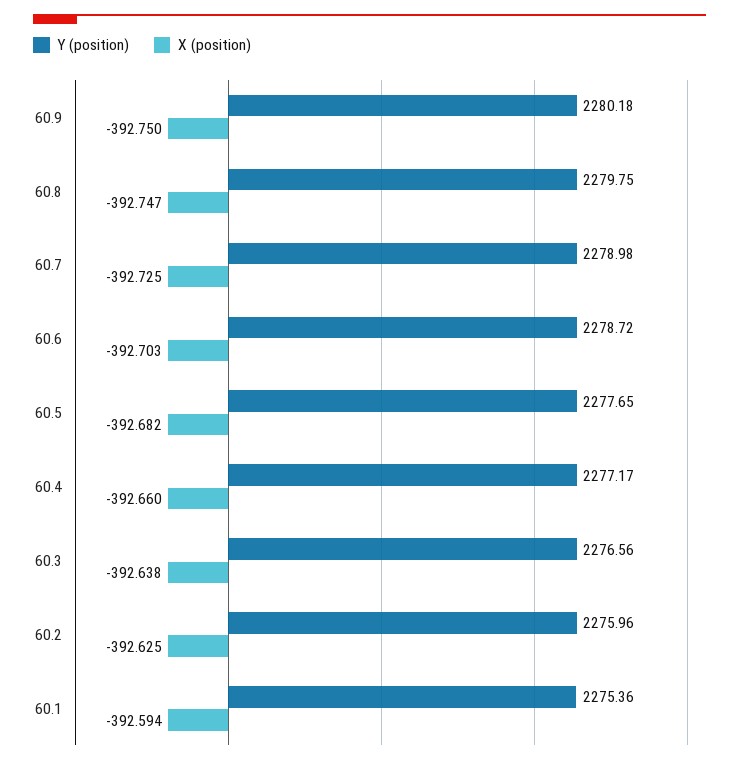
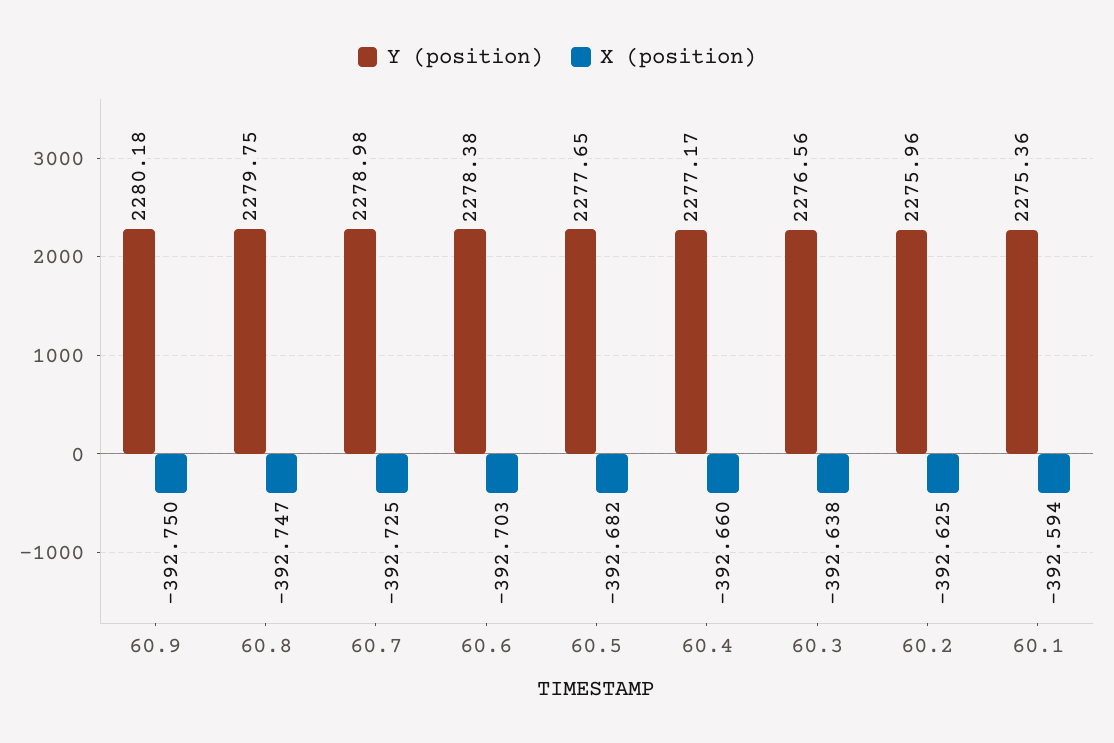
  {
    "Y (position)": {
      "60.9": 2280.18,
      "60.8": 2279.75,
      "60.7": 2278.98,
-     "60.6": 2278.72,
+     "60.6": 2278.38,
      "60.5": 2277.65,
      "60.4": 2277.17,
      "60.3": 2276.56,
      "60.2": 2275.96,
      "60.1": 2275.36
    },
    "X (position)": {
      "60.9": -392.75,
      "60.8": -392.747,
      "60.7": -392.725,
      "60.6": -392.703,
      "60.5": -392.682,
      "60.4": -392.66,
      "60.3": -392.638,
      "60.2": -392.625,
      "60.1": -392.594
    }
  }

